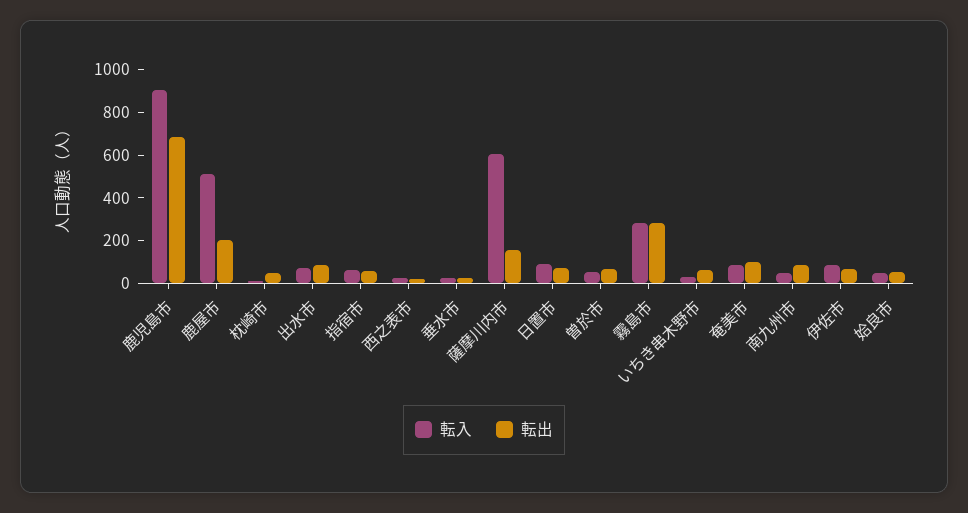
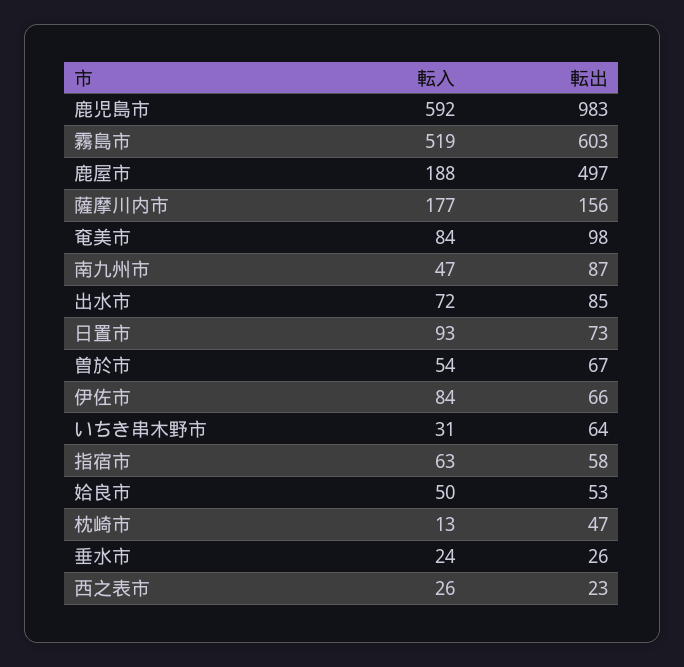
  {
    "転入": {
-     "鹿児島市": 900,
+     "鹿児島市": 592,
-     "鹿屋市": 500,
+     "鹿屋市": 188,
      "枕崎市": 13,
      "出水市": 72,
      "指宿市": 63,
      "西之表市": 26,
      "垂水市": 24,
-     "薩摩川内市": 600,
+     "薩摩川内市": 177,
      "日置市": 93,
      "曽於市": 54,
-     "霧島市": 300,
+     "霧島市": 519,
      "いちき串木野市": 31,
      "奄美市": 84,
      "南九州市": 47,
      "伊佐市": 84,
      "姶良市": 50
    },
    "転出": {
-     "鹿児島市": 700,
+     "鹿児島市": 983,
-     "鹿屋市": 200,
+     "鹿屋市": 497,
      "枕崎市": 47,
      "出水市": 85,
      "指宿市": 58,
      "西之表市": 23,
      "垂水市": 26,
      "薩摩川内市": 156,
      "日置市": 73,
      "曽於市": 67,
-     "霧島市": 300,
+     "霧島市": 603,
      "いちき串木野市": 64,
      "奄美市": 98,
      "南九州市": 87,
      "伊佐市": 66,
      "姶良市": 53
    }
  }

